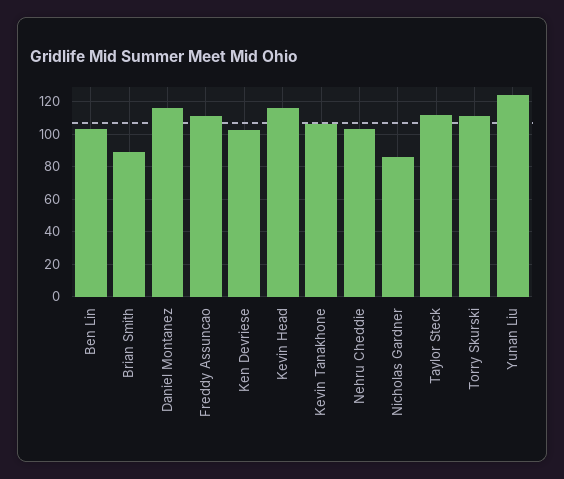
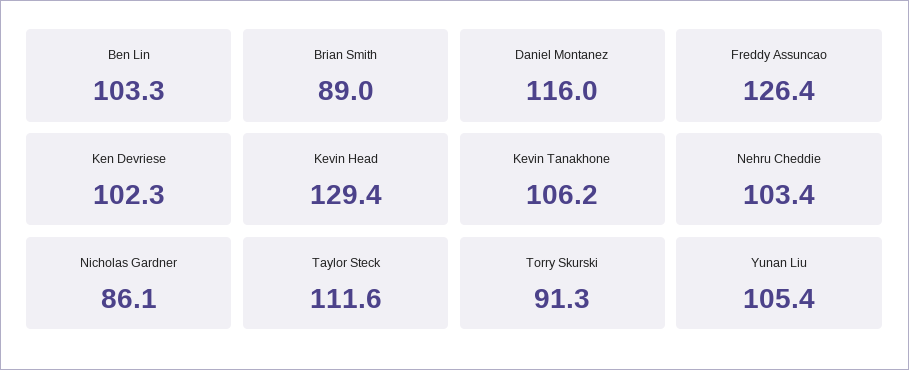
  {
    "Ben Lin": 103.3,
    "Brian Smith": 89,
    "Daniel Montanez": 116,
-   "Freddy Assuncao": 110,
+   "Freddy Assuncao": 126.4,
    "Ken Devriese": 102.3,
-   "Kevin Head": 115,
+   "Kevin Head": 129.4,
    "Kevin Tanakhone": 106.2,
    "Nehru Cheddie": 103.4,
    "Nicholas Gardner": 86.1,
    "Taylor Steck": 111.6,
-   "Torry Skurski": 110,
+   "Torry Skurski": 91.3,
-   "Yunan Liu": 125
+   "Yunan Liu": 105.4
  }

